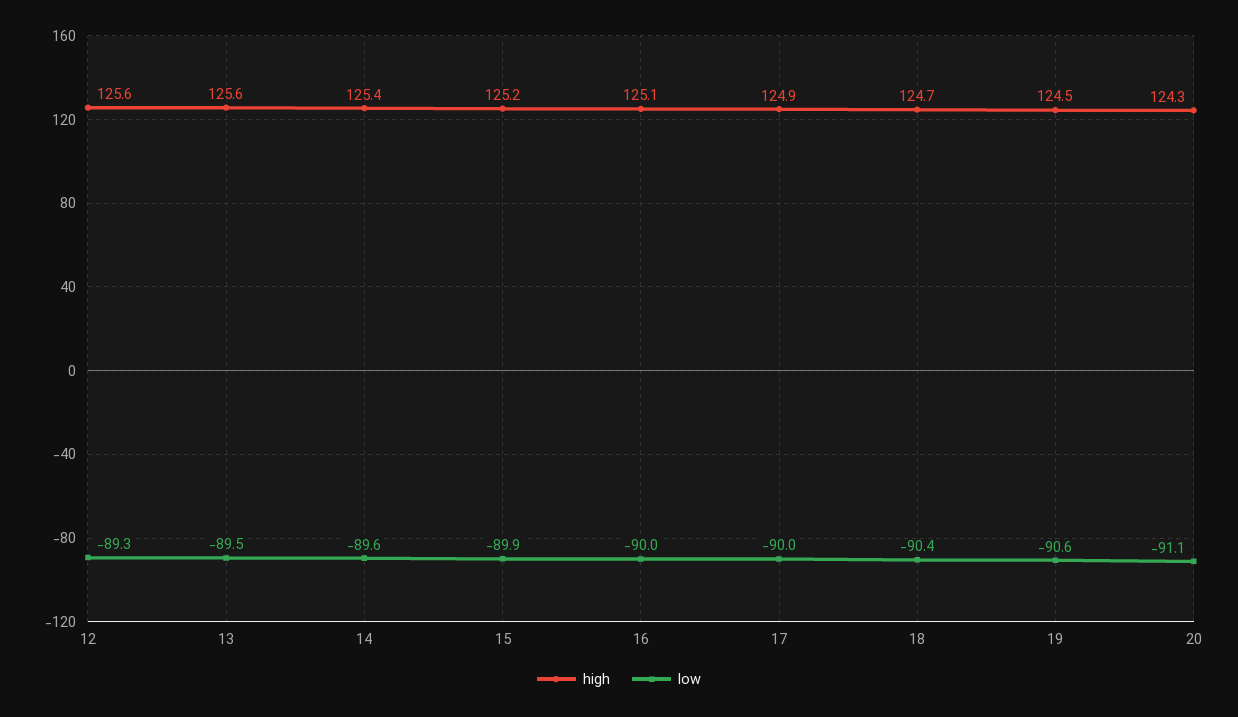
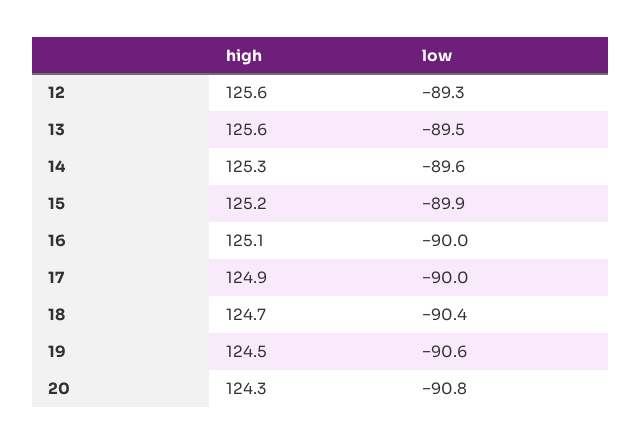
  {
    "high": {
      "12": 125.6,
      "13": 125.6,
-     "14": 125.4,
+     "14": 125.3,
      "15": 125.2,
      "16": 125.1,
      "17": 124.9,
      "18": 124.7,
      "19": 124.5,
      "20": 124.3
    },
    "low": {
      "12": -89.3,
      "13": -89.5,
      "14": -89.6,
      "15": -89.9,
      "16": -90,
      "17": -90,
      "18": -90.4,
      "19": -90.6,
-     "20": -91.1
+     "20": -90.8
    }
  }

